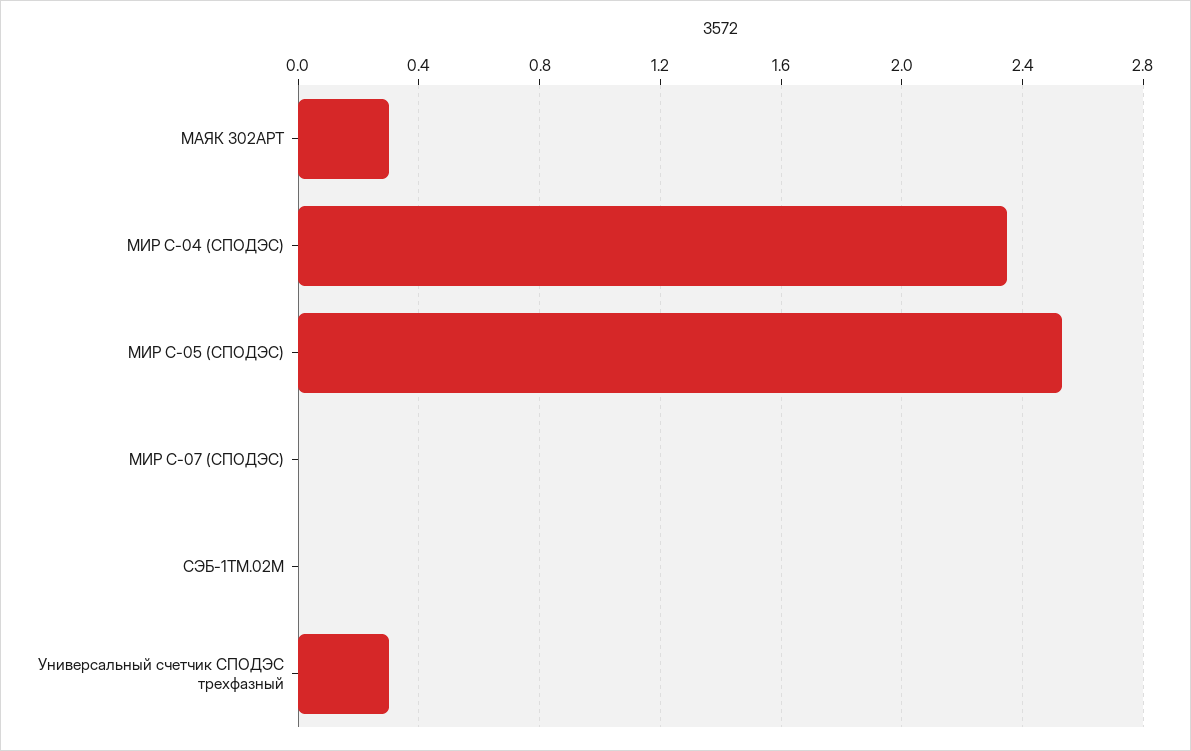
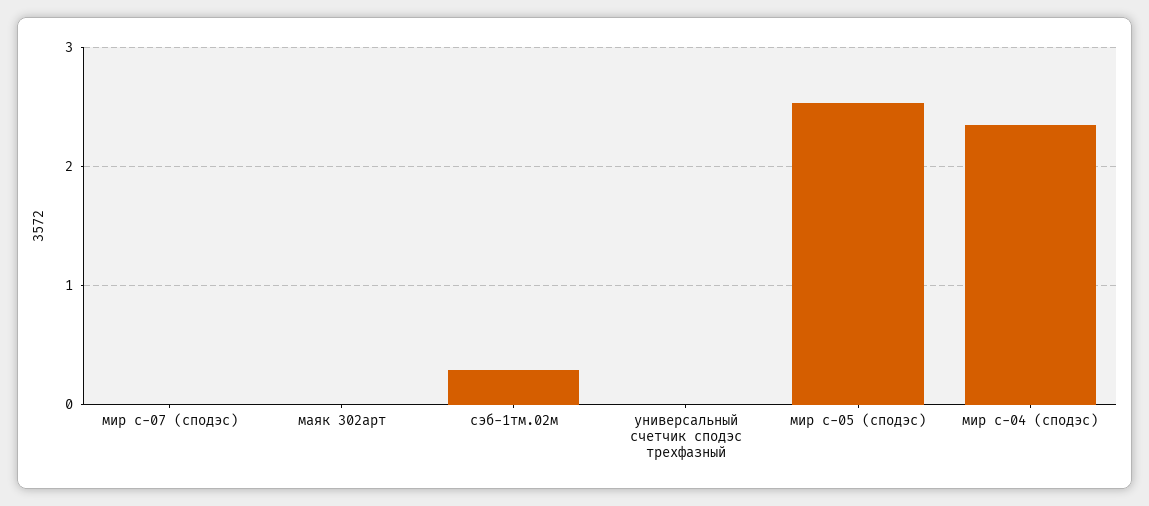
  {
-   "МАЯК 302АРТ": 0.3,
+   "МАЯК 302АРТ": 0,
    "МИР С-04 (СПОДЭС)": 2.35,
    "МИР С-05 (СПОДЭС)": 2.55,
    "МИР С-07 (СПОДЭС)": 0,
-   "СЭБ-1ТМ.02М": 0,
+   "СЭБ-1ТМ.02М": 0.3,
-   "Универсальный счетчик СПОДЭС трехфазный": 0.3
+   "Универсальный счетчик СПОДЭС трехфазный": 0
  }

